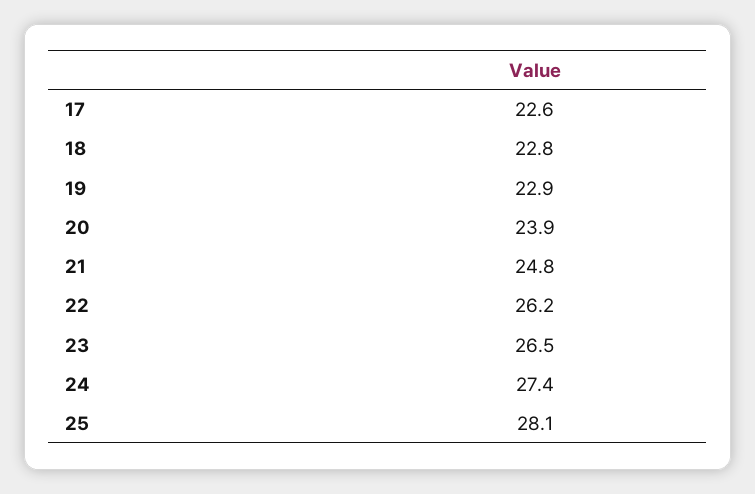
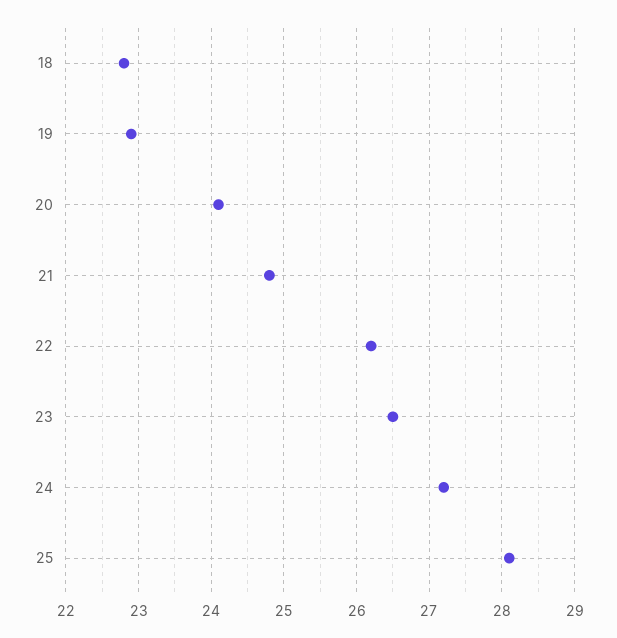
  {
-   "17": 22.6,
    "18": 22.8,
    "19": 22.9,
-   "20": 23.9,
+   "20": 24.1,
    "21": 24.8,
    "22": 26.2,
    "23": 26.5,
-   "24": 27.4,
+   "24": 27.2,
    "25": 28.1
  }

